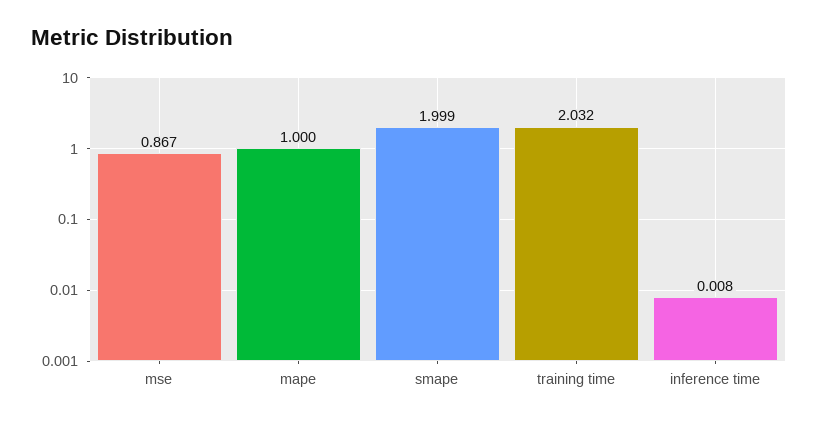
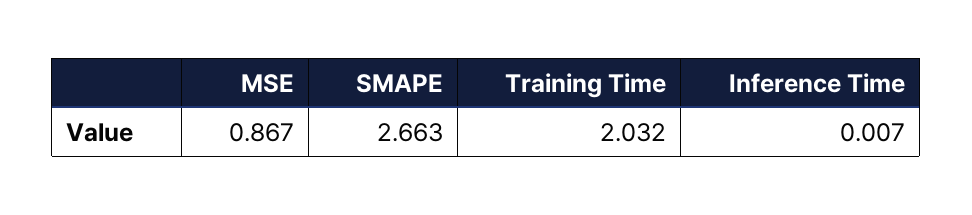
  {
    "mse": 0.867,
-   "mape": 1,
-   "smape": 1.999,
+   "smape": 2.663,
    "training time": 2.032,
-   "inference time": 0.008
+   "inference time": 0.007
  }

